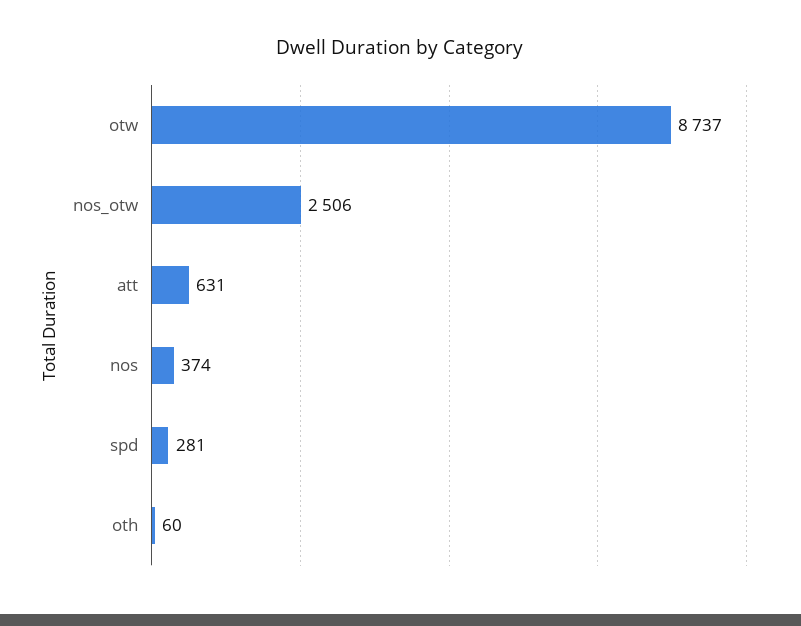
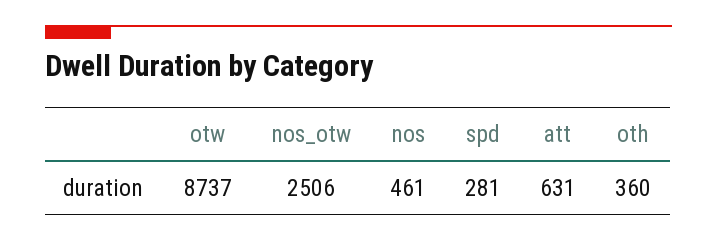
  {
    "otw": 8737,
    "nos_otw": 2506,
    "att": 631,
-   "nos": 374,
+   "nos": 461,
    "spd": 281,
-   "oth": 60
+   "oth": 360
  }

